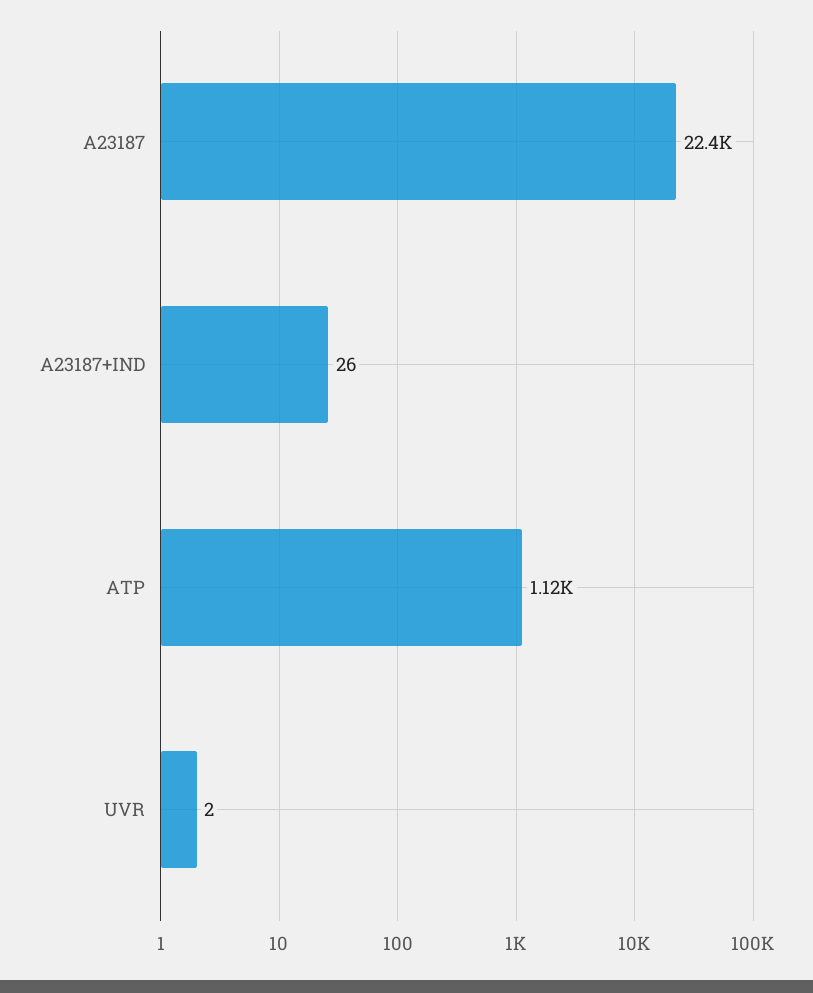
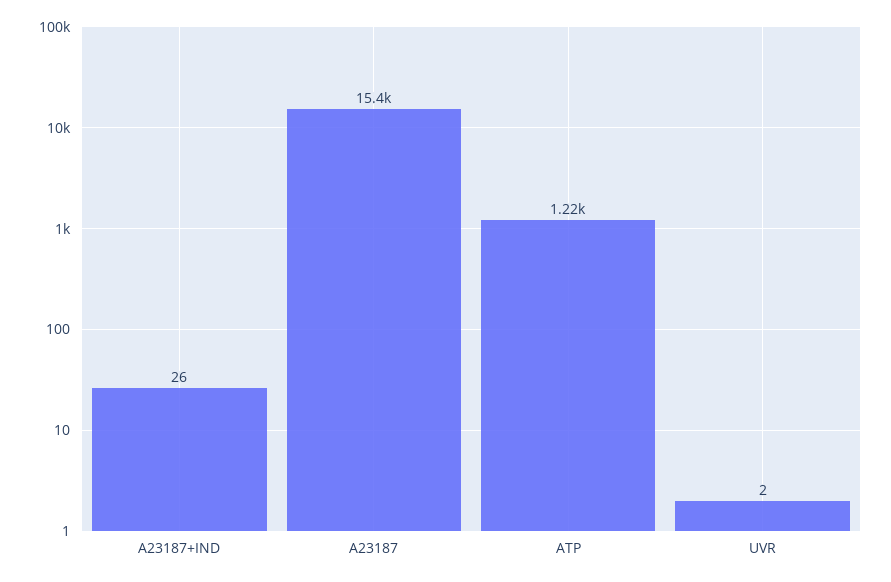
  {
-   "A23187": 22400,
+   "A23187": 15400,
    "A23187+IND": 26,
-   "ATP": 1120,
+   "ATP": 1220,
    "UVR": 2
  }

